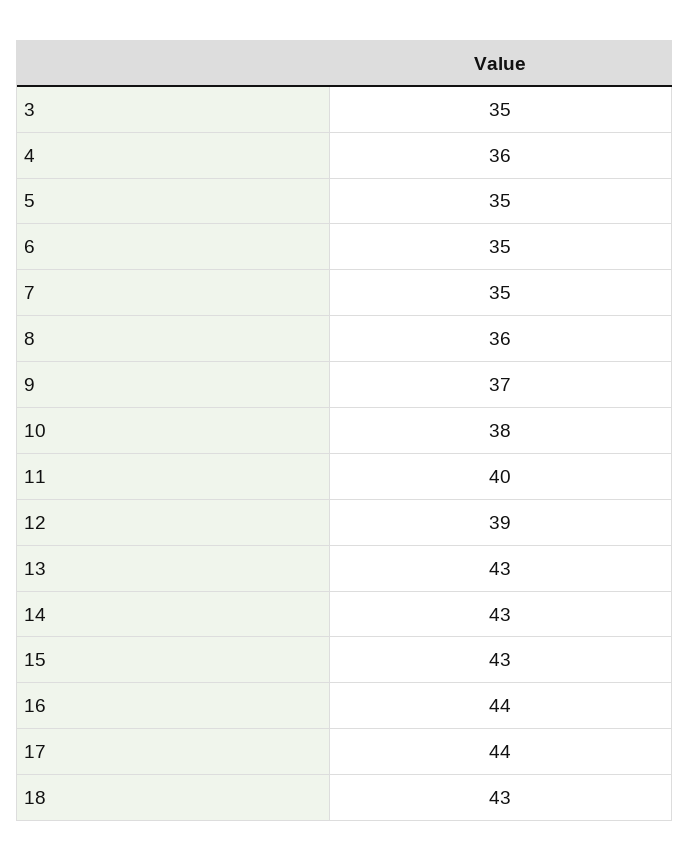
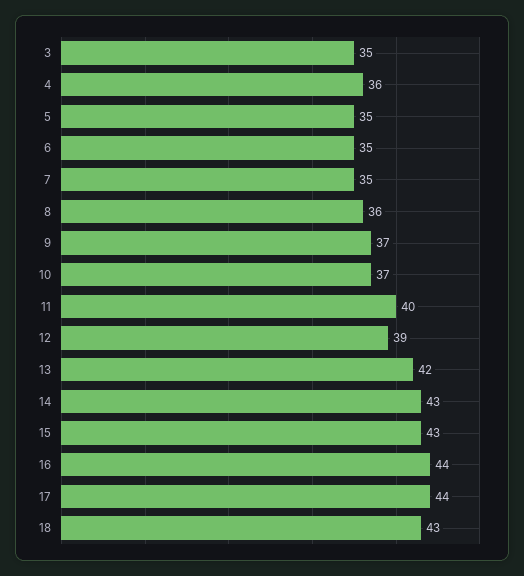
  {
    "3": 35,
    "4": 36,
    "5": 35,
    "6": 35,
    "7": 35,
    "8": 36,
    "9": 37,
-   "10": 38,
+   "10": 37,
    "11": 40,
    "12": 39,
-   "13": 43,
+   "13": 42,
    "14": 43,
    "15": 43,
    "16": 44,
    "17": 44,
    "18": 43
  }

